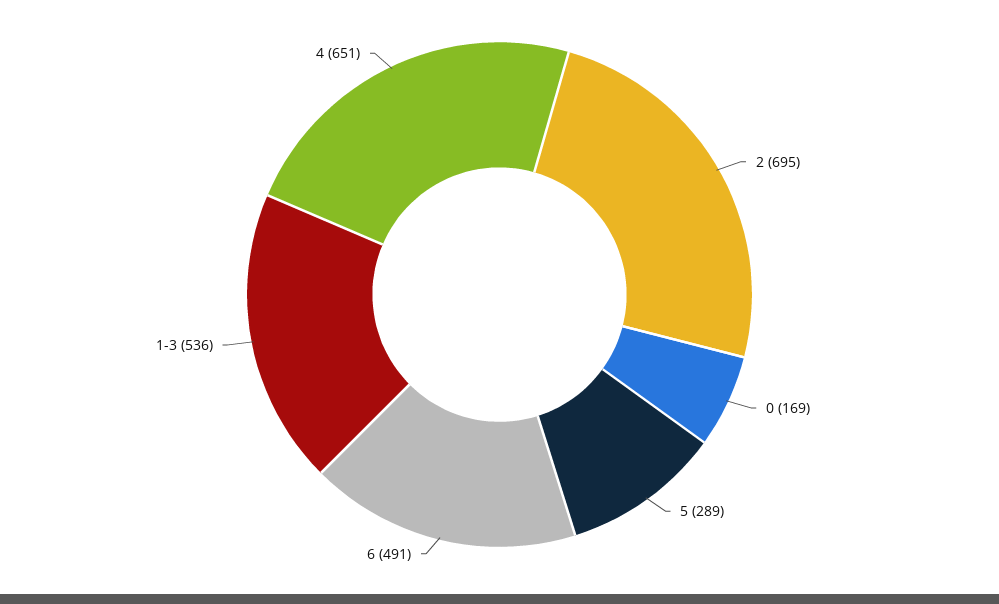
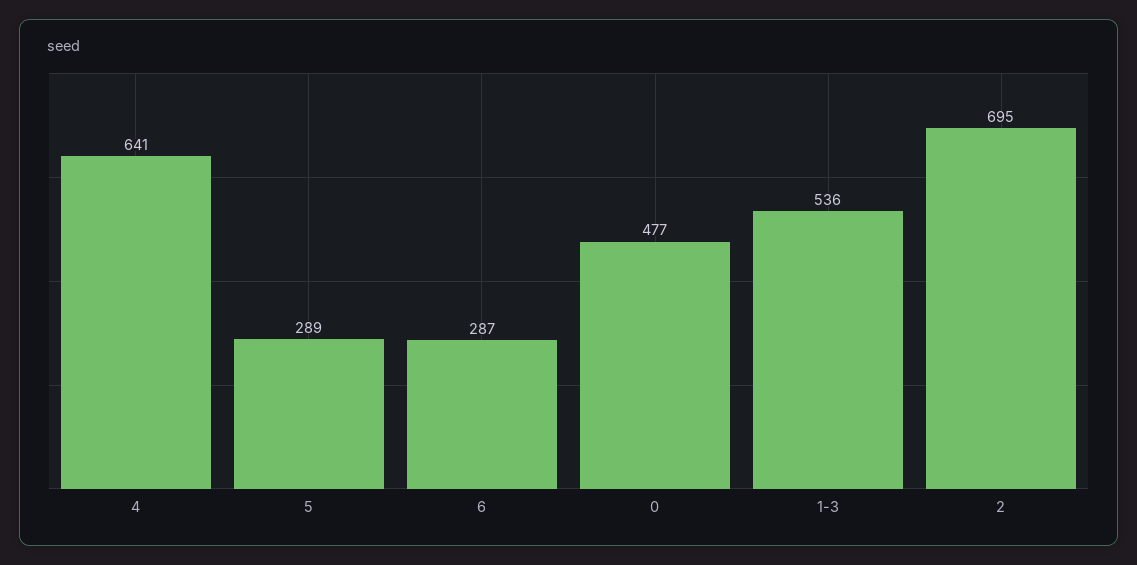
  {
    "2": 695,
-   "0": 169,
+   "0": 477,
    "5": 289,
-   "6": 491,
+   "6": 287,
    "1-3": 536,
-   "4": 651
+   "4": 641
  }

